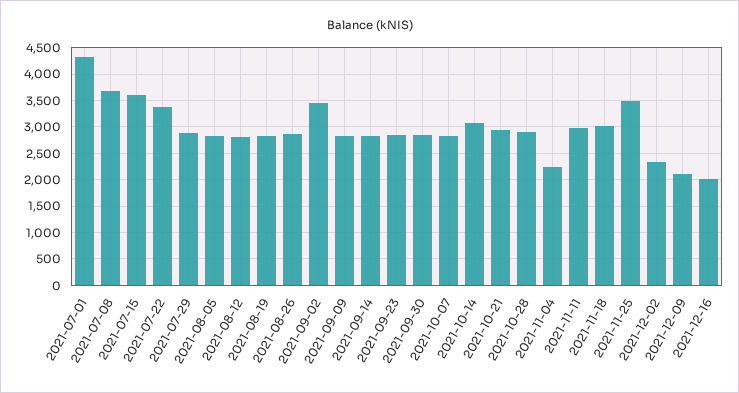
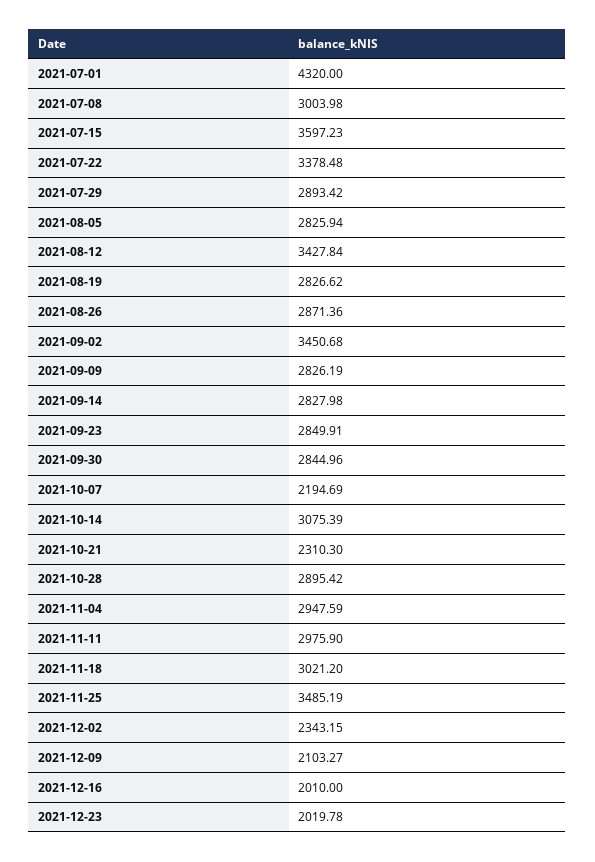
  {
    "2021-07-01": 4320,
-   "2021-07-08": 3750,
+   "2021-07-08": 3003.98,
    "2021-07-15": 3597.23,
    "2021-07-22": 3378.48,
    "2021-07-29": 2893.42,
    "2021-08-05": 2825.94,
-   "2021-08-12": 2750,
+   "2021-08-12": 3427.84,
    "2021-08-19": 2826.62,
    "2021-08-26": 2871.36,
    "2021-09-02": 3450.68,
    "2021-09-09": 2826.19,
    "2021-09-14": 2827.98,
    "2021-09-23": 2849.91,
    "2021-09-30": 2844.96,
-   "2021-10-07": 2750,
+   "2021-10-07": 2194.69,
    "2021-10-14": 3075.39,
-   "2021-10-21": 3000,
+   "2021-10-21": 2310.3,
    "2021-10-28": 2895.42,
-   "2021-11-04": 2250,
+   "2021-11-04": 2947.59,
    "2021-11-11": 2975.9,
    "2021-11-18": 3021.2,
    "2021-11-25": 3485.19,
    "2021-12-02": 2343.15,
    "2021-12-09": 2103.27,
-   "2021-12-16": 2010
+   "2021-12-16": 2010,
+   "2021-12-23": 2019.78
  }

